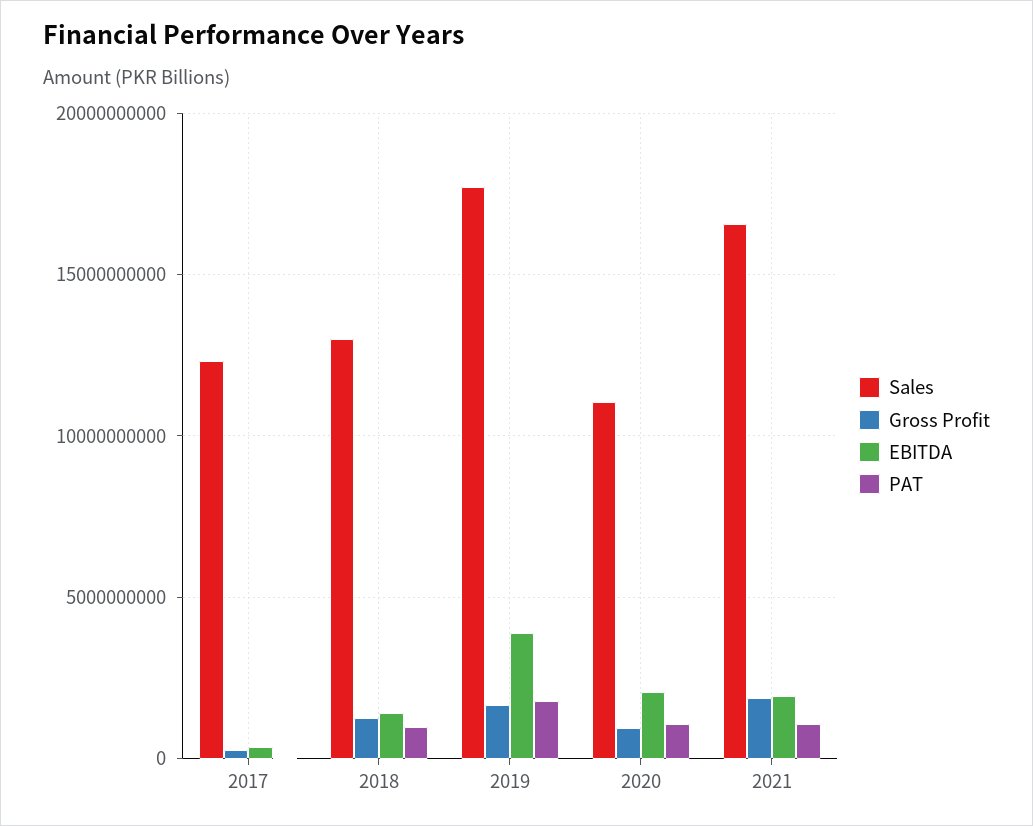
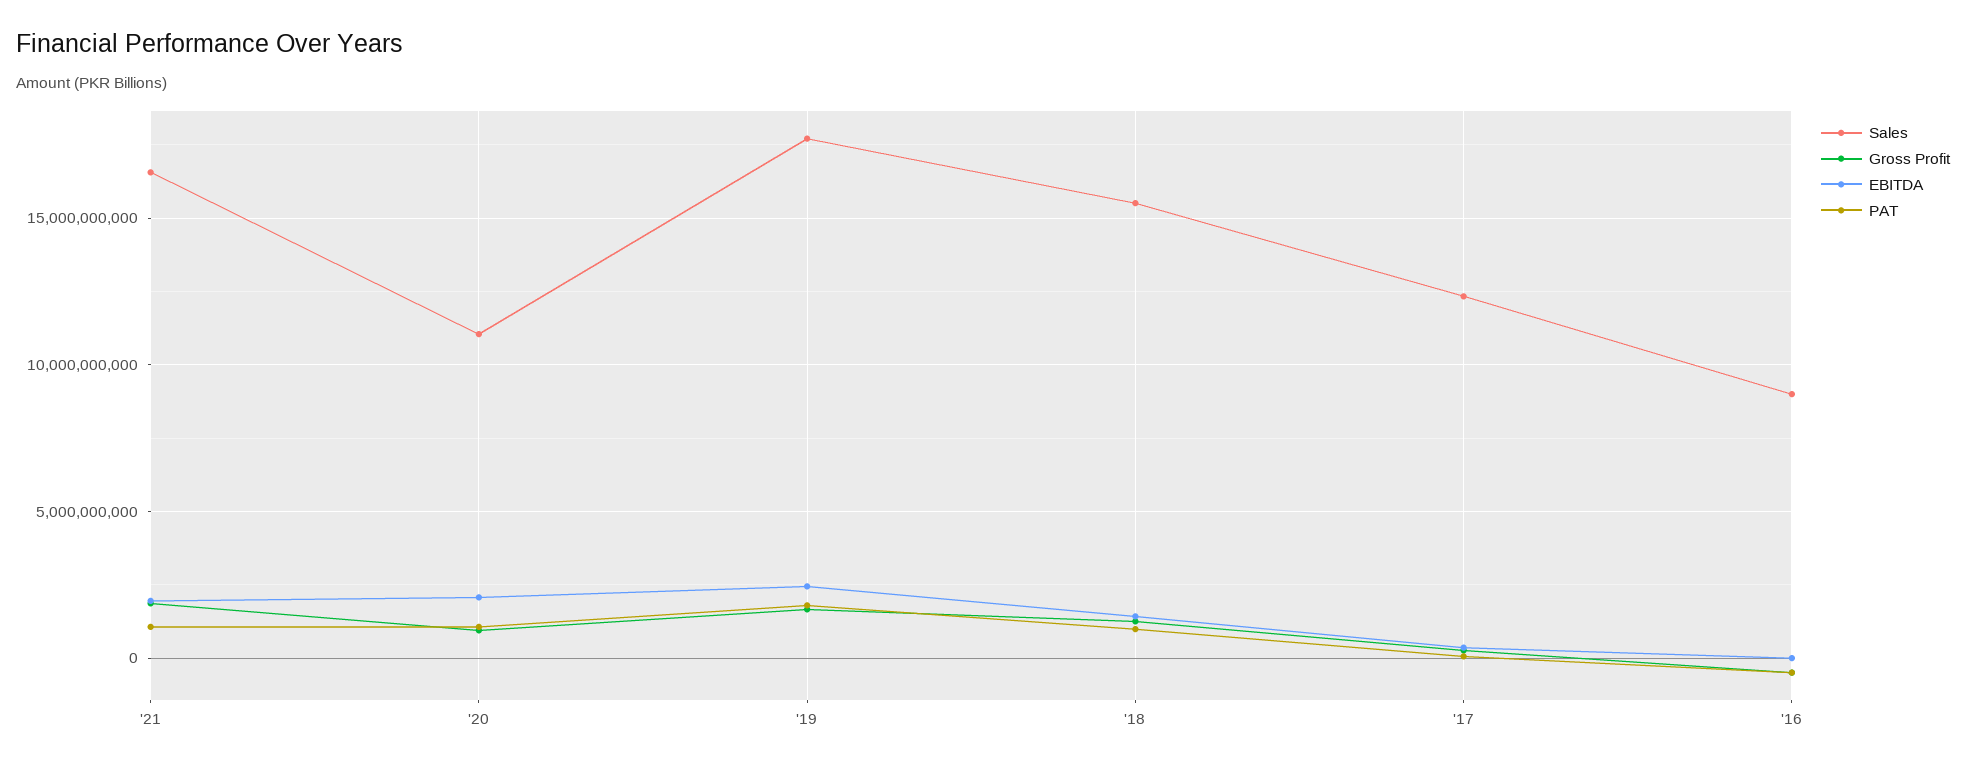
  {
    "Sales": {
      "2017": 12500000000,
-     "2018": 13000000000,
+     "2018": 15500000000,
      "2019": 17500000000,
      "2020": 11000000000,
-     "2021": 16500000000
+     "2021": 16500000000,
+     "'16": 9000000000
    },
    "Gross Profit": {
      "2017": 500000000,
      "2018": 1000000000,
      "2019": 1500000000,
      "2020": 1000000000,
-     "2021": 2000000000
+     "2021": 2000000000,
+     "'16": -500000000
    },
    "EBITDA": {
      "2017": 500000000,
      "2018": 1500000000,
-     "2019": 4000000000,
+     "2019": 2500000000,
      "2020": 2000000000,
-     "2021": 2000000000
+     "2021": 2000000000,
+     "'16": 0
    },
    "PAT": {
      "2017": 0,
      "2018": 1000000000,
      "2019": 2000000000,
      "2020": 1000000000,
-     "2021": 1000000000
+     "2021": 1000000000,
+     "'16": -500000000
    }
  }

